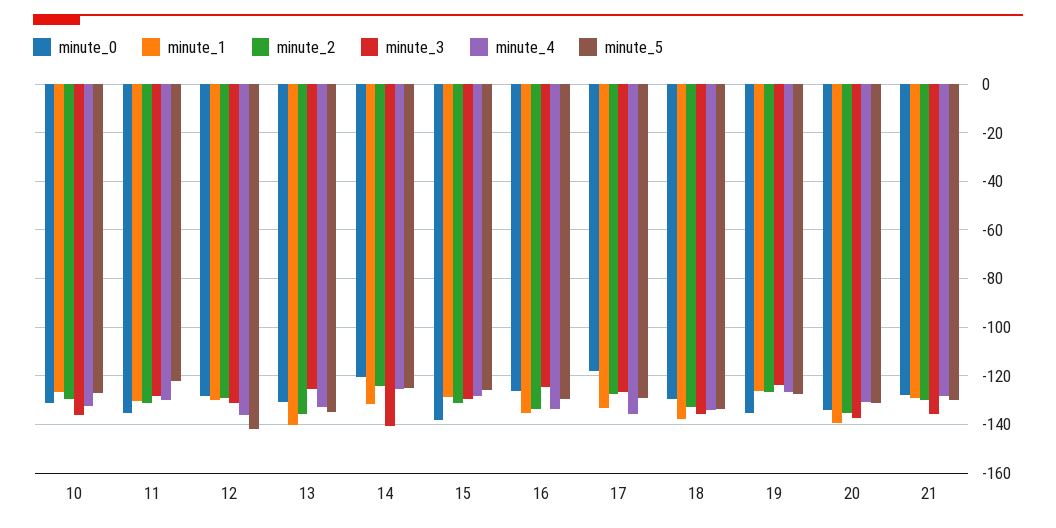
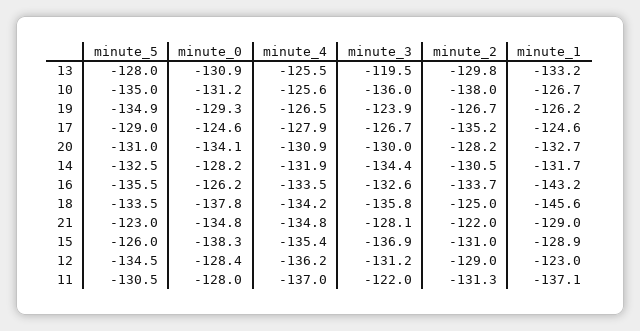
  {
    "minute_0": {
      "10": -131.2,
-     "11": -135,
+     "11": -128,
      "12": -128.4,
      "13": -130.9,
-     "14": -120,
+     "14": -128.2,
      "15": -138.3,
      "16": -126.2,
-     "17": -117.5,
+     "17": -124.6,
-     "18": -130,
+     "18": -137.8,
-     "19": -135,
+     "19": -129.3,
      "20": -134.1,
-     "21": -127.5
+     "21": -134.8
    },
    "minute_1": {
      "10": -126.7,
-     "11": -130,
+     "11": -137.1,
-     "12": -130,
+     "12": -123,
-     "13": -140,
+     "13": -133.2,
      "14": -131.7,
      "15": -128.9,
-     "16": -135,
+     "16": -143.2,
-     "17": -132.5,
+     "17": -124.6,
-     "18": -137.5,
+     "18": -145.6,
      "19": -126.2,
-     "20": -140,
+     "20": -132.7,
      "21": -129
    },
    "minute_2": {
-     "10": -130,
+     "10": -138,
      "11": -131.3,
      "12": -129,
-     "13": -135,
+     "13": -129.8,
-     "14": -125,
+     "14": -130.5,
      "15": -131,
      "16": -133.7,
-     "17": -127.5,
+     "17": -135.2,
-     "18": -132.5,
+     "18": -125,
      "19": -126.7,
-     "20": -135,
+     "20": -128.2,
-     "21": -130
+     "21": -122
    },
    "minute_3": {
      "10": -136,
-     "11": -127.5,
+     "11": -122,
      "12": -131.2,
-     "13": -125,
+     "13": -119.5,
-     "14": -140,
+     "14": -134.4,
-     "15": -130,
+     "15": -136.9,
-     "16": -125,
+     "16": -132.6,
      "17": -126.7,
      "18": -135.8,
      "19": -123.9,
-     "20": -137.5,
+     "20": -130,
-     "21": -135
+     "21": -128.1
    },
    "minute_4": {
-     "10": -132.5,
+     "10": -125.6,
-     "11": -130,
+     "11": -137,
      "12": -136.2,
-     "13": -132.5,
+     "13": -125.5,
-     "14": -125,
+     "14": -131.9,
-     "15": -127.5,
+     "15": -135.4,
      "16": -133.5,
-     "17": -135,
+     "17": -127.9,
      "18": -134.2,
      "19": -126.5,
      "20": -130.9,
-     "21": -127.5
+     "21": -134.8
    },
    "minute_5": {
-     "10": -127.5,
+     "10": -135,
-     "11": -122.5,
+     "11": -130.5,
-     "12": -142.5,
+     "12": -134.5,
-     "13": -135,
+     "13": -128,
-     "14": -125,
+     "14": -132.5,
      "15": -126,
-     "16": -130,
+     "16": -135.5,
      "17": -129,
      "18": -133.5,
-     "19": -127.5,
+     "19": -134.9,
      "20": -131,
-     "21": -130
+     "21": -123
    }
  }

